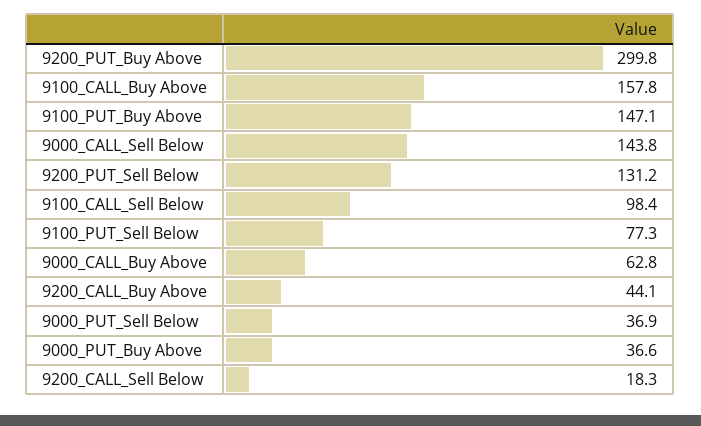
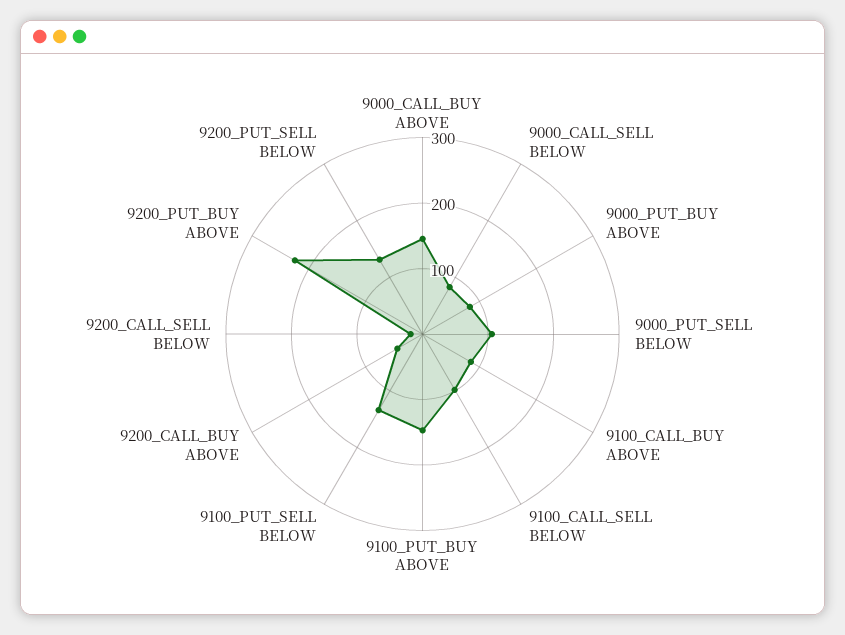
  {
-   "9200_PUT_Buy Above": 299.8,
+   "9200_PUT_Buy Above": 220,
-   "9100_CALL_Buy Above": 157.8,
+   "9100_CALL_Buy Above": 80,
    "9100_PUT_Buy Above": 147.1,
-   "9000_CALL_Sell Below": 143.8,
+   "9000_CALL_Sell Below": 80,
    "9200_PUT_Sell Below": 131.2,
    "9100_CALL_Sell Below": 98.4,
-   "9100_PUT_Sell Below": 77.3,
+   "9100_PUT_Sell Below": 140,
-   "9000_CALL_Buy Above": 62.8,
+   "9000_CALL_Buy Above": 140,
    "9200_CALL_Buy Above": 44.1,
-   "9000_PUT_Sell Below": 36.9,
+   "9000_PUT_Sell Below": 100,
-   "9000_PUT_Buy Above": 36.6,
+   "9000_PUT_Buy Above": 80,
    "9200_CALL_Sell Below": 18.3
  }

